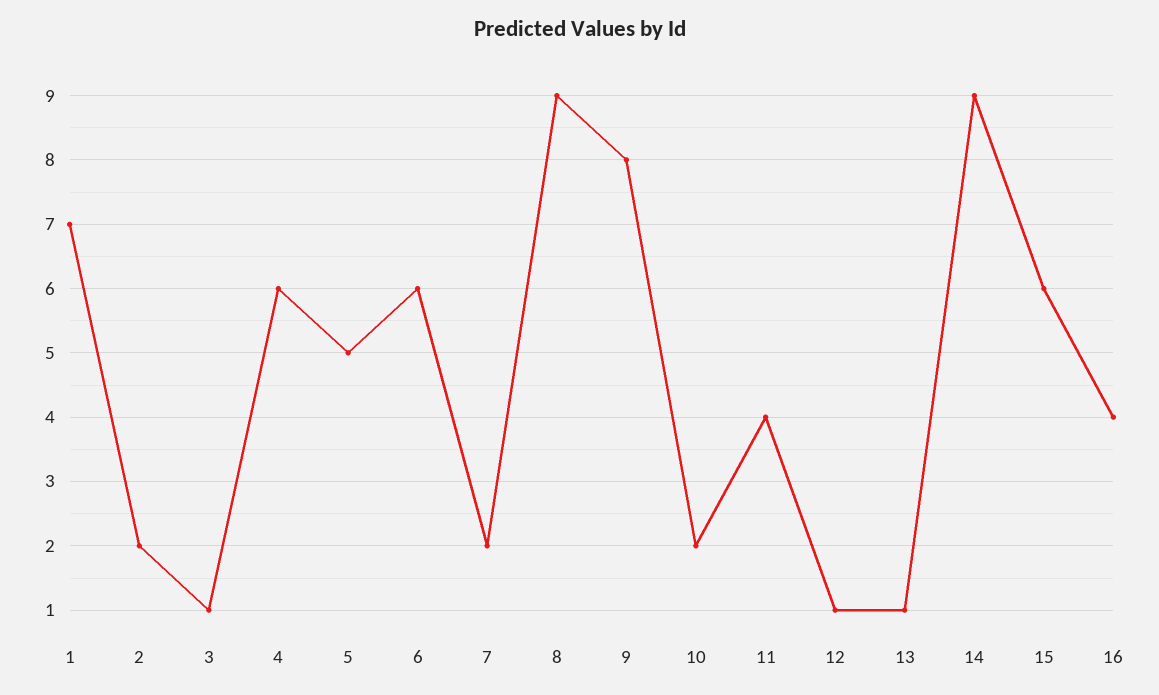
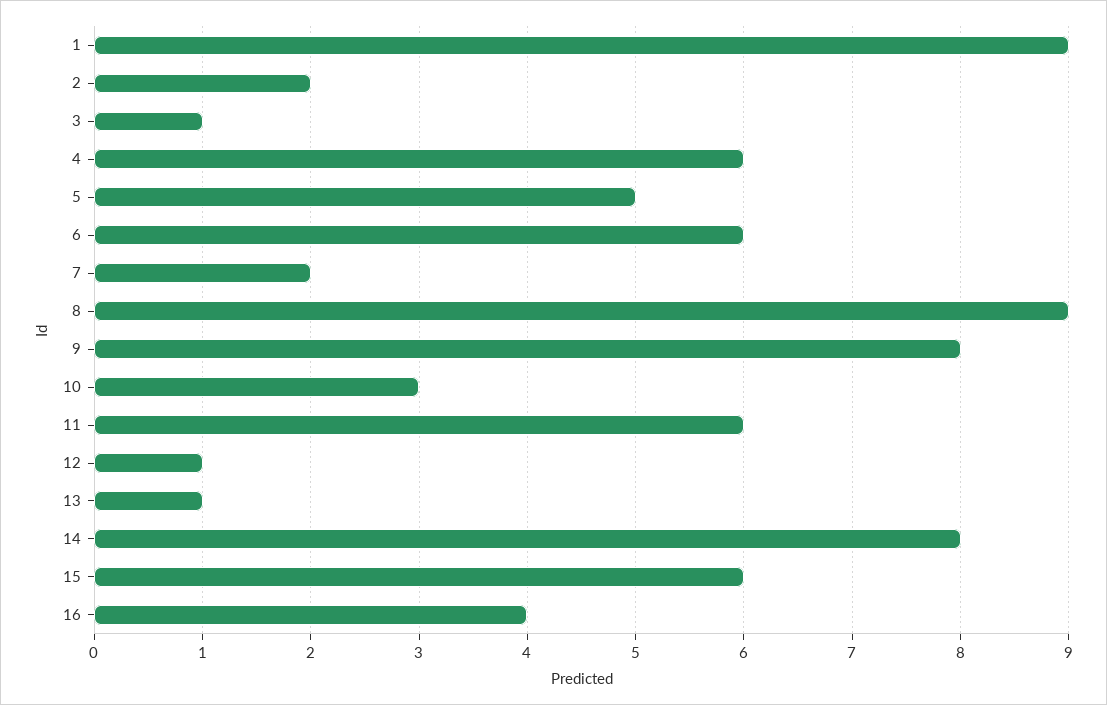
  {
-   "1": 7,
+   "1": 9,
    "2": 2,
    "3": 1,
    "4": 6,
    "5": 5,
    "6": 6,
    "7": 2,
    "8": 9,
    "9": 8,
-   "10": 2,
+   "10": 3,
-   "11": 4,
+   "11": 6,
    "12": 1,
    "13": 1,
-   "14": 9,
+   "14": 8,
    "15": 6,
    "16": 4
  }

